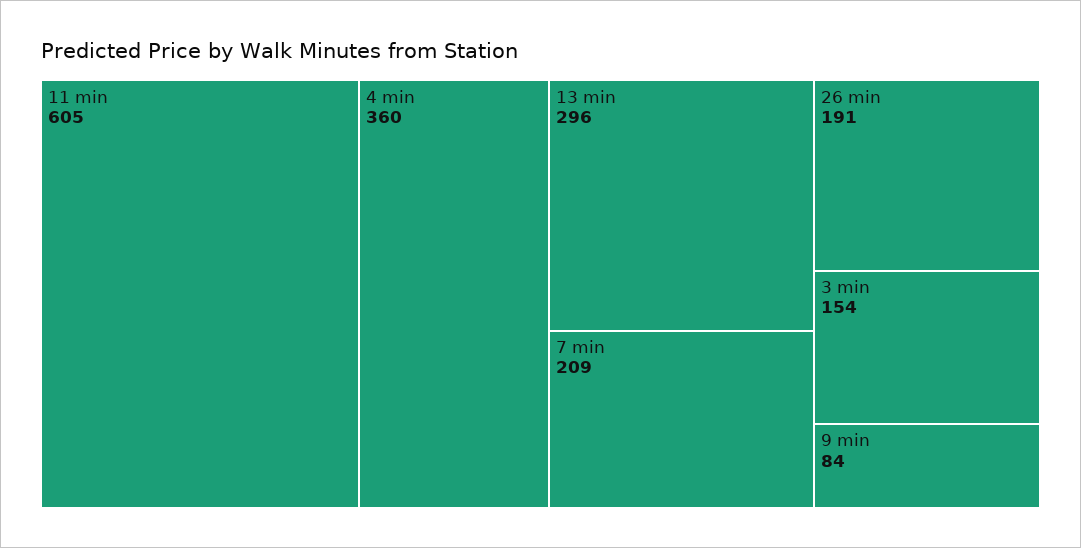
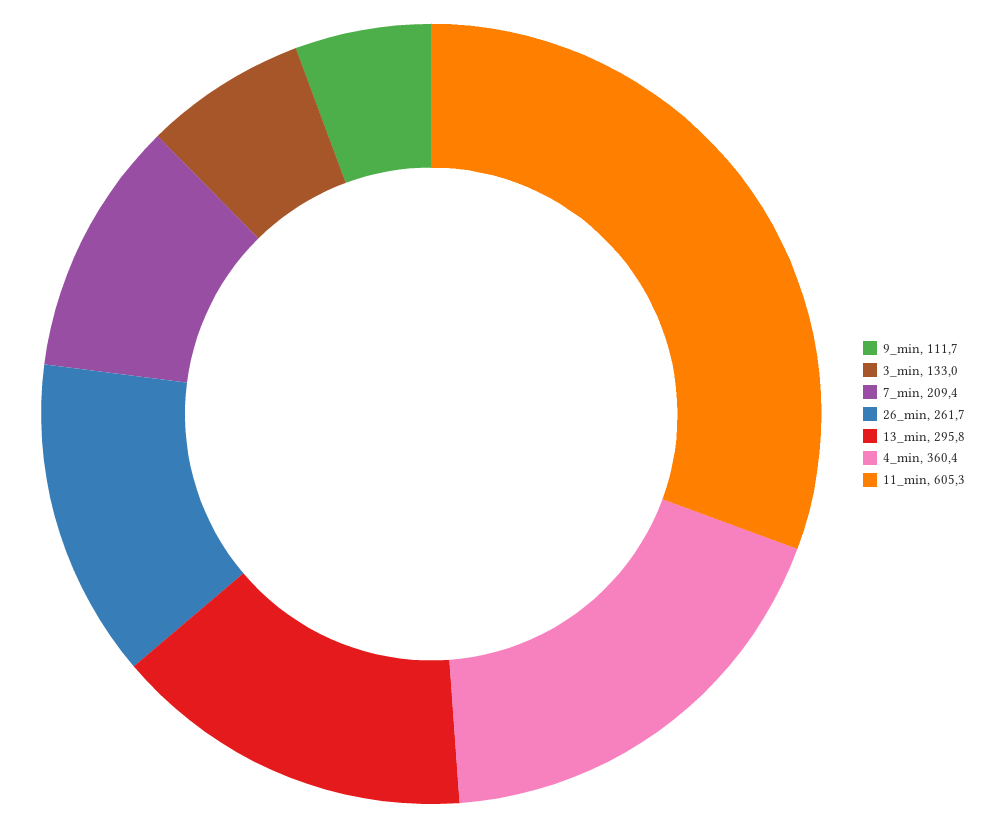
  {
    "11 min": 605.3,
    "4 min": 360.4,
    "13 min": 295.8,
    "7 min": 209.4,
-   "26 min": 191,
+   "26 min": 261.7,
-   "3 min": 154,
+   "3 min": 133,
-   "9 min": 84
+   "9 min": 111.7
  }

